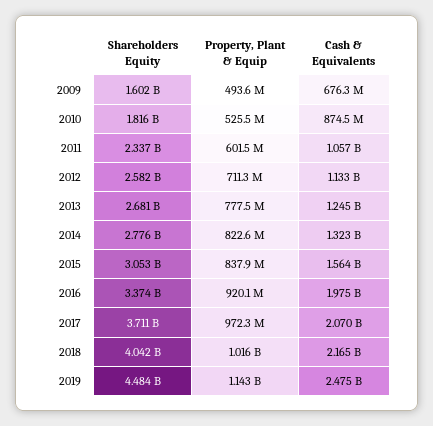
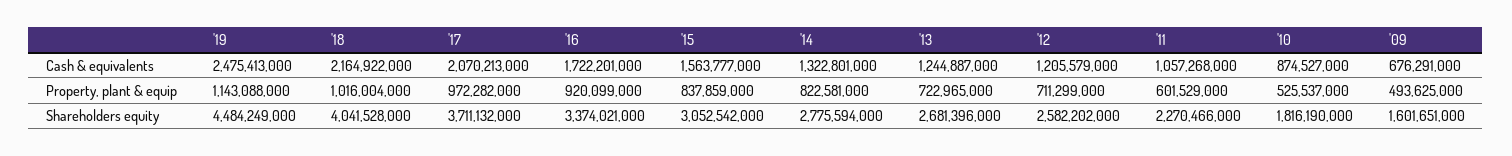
  {
    "Shareholders Equity": {
      "2009": 1601651000,
      "2010": 1816190000,
-     "2011": 2337000000,
+     "2011": 2270466000,
      "2012": 2582202000,
      "2013": 2681396000,
      "2014": 2775594000,
      "2015": 3052542000,
      "2016": 3374021000,
      "2017": 3711132000,
      "2018": 4041528000,
      "2019": 4484249000
    },
    "Property, Plant & Equip": {
      "2009": 493625000,
      "2010": 525537000,
      "2011": 601529000,
      "2012": 711299000,
-     "2013": 777500000,
+     "2013": 722965000,
      "2014": 822581000,
      "2015": 837859000,
      "2016": 920099000,
      "2017": 972282000,
      "2018": 1016004000,
      "2019": 1143088000
    },
    "Cash & Equivalents": {
      "2009": 676291000,
      "2010": 874527000,
      "2011": 1057268000,
-     "2012": 1133000000,
+     "2012": 1205579000,
      "2013": 1244887000,
      "2014": 1322801000,
      "2015": 1563777000,
-     "2016": 1975000000,
+     "2016": 1722201000,
      "2017": 2070213000,
      "2018": 2164922000,
      "2019": 2475413000
    }
  }

